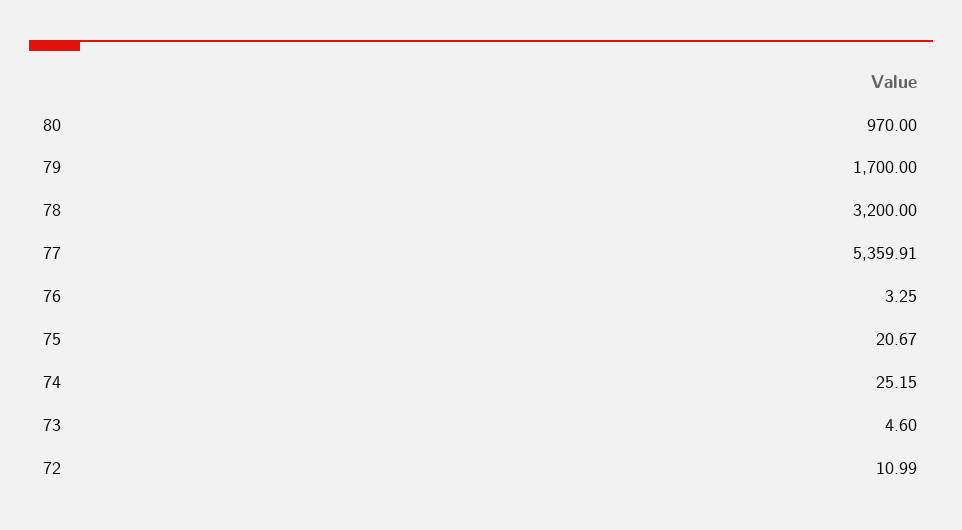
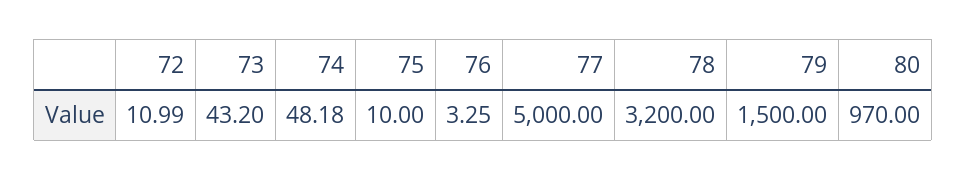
  {
    "80": 970,
-   "79": 1700,
+   "79": 1500,
    "78": 3200,
-   "77": 5359.91,
+   "77": 5000,
    "76": 3.25,
-   "75": 20.67,
+   "75": 10,
-   "74": 25.15,
+   "74": 48.18,
-   "73": 4.6,
+   "73": 43.2,
    "72": 10.99
  }

